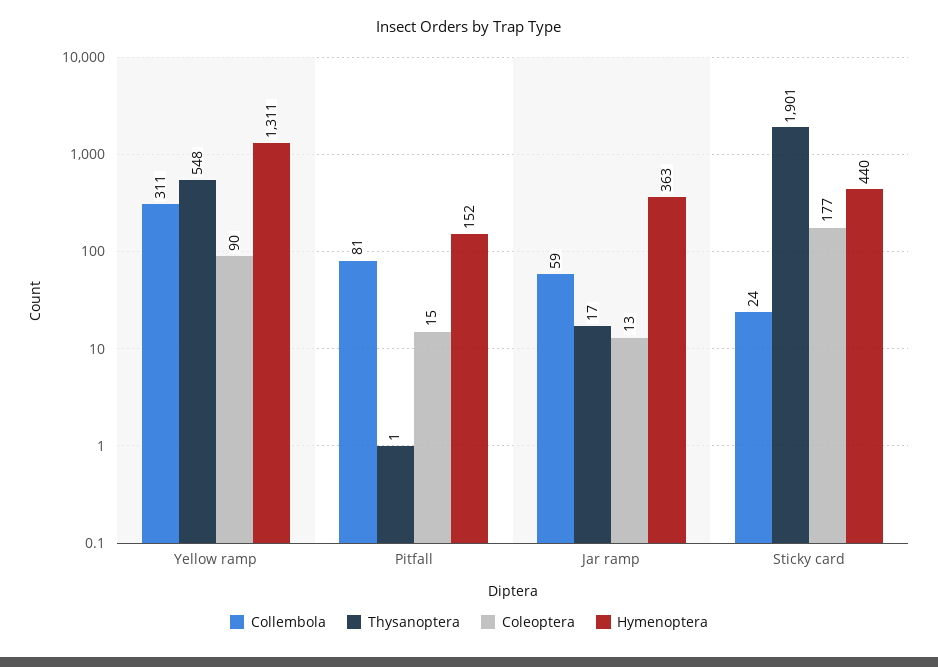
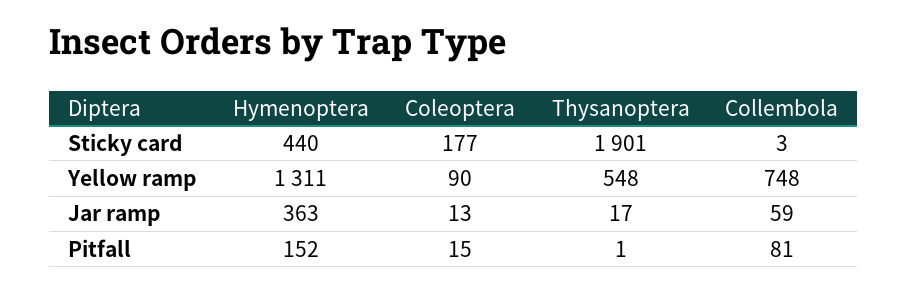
  {
    "Collembola": {
-     "Yellow ramp": 311,
+     "Yellow ramp": 748,
      "Pitfall": 81,
      "Jar ramp": 59,
-     "Sticky card": 24
+     "Sticky card": 3
    },
    "Thysanoptera": {
      "Yellow ramp": 548,
      "Pitfall": 1,
      "Jar ramp": 17,
      "Sticky card": 1901
    },
    "Coleoptera": {
      "Yellow ramp": 90,
      "Pitfall": 15,
      "Jar ramp": 13,
      "Sticky card": 177
    },
    "Hymenoptera": {
      "Yellow ramp": 1311,
      "Pitfall": 152,
      "Jar ramp": 363,
      "Sticky card": 440
    }
  }

